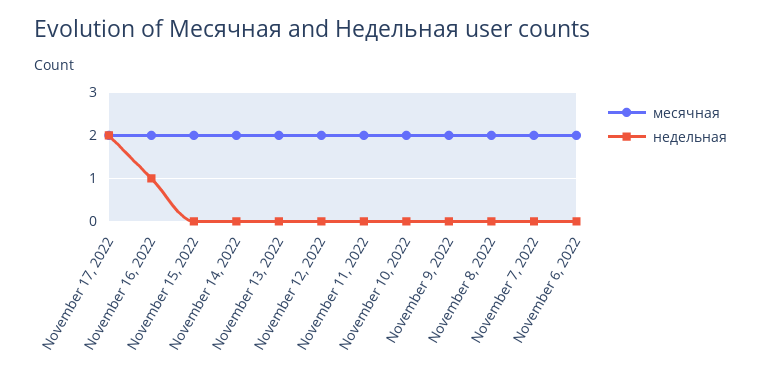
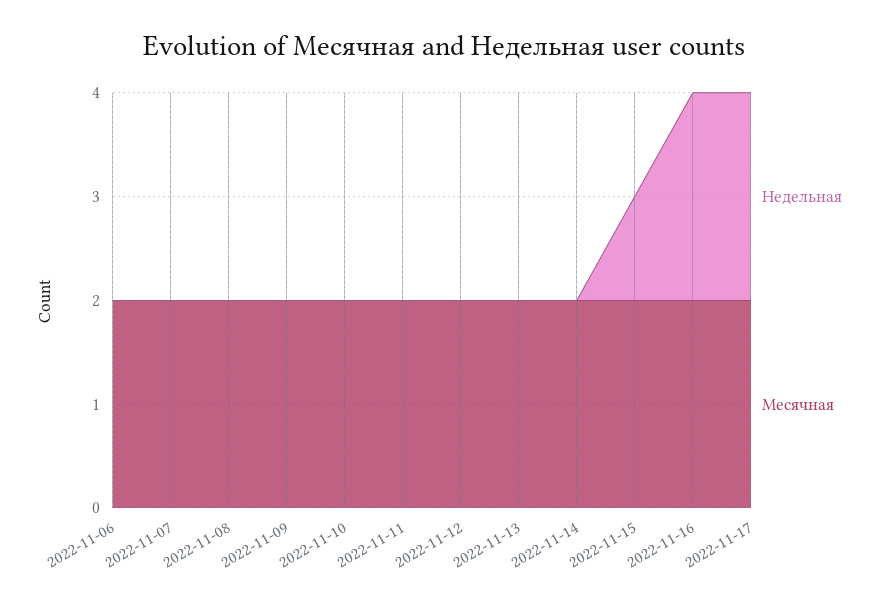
  {
    "месячная": {
      "November 17, 2022": 2,
      "November 16, 2022": 2,
      "November 15, 2022": 2,
      "November 14, 2022": 2,
      "November 13, 2022": 2,
      "November 12, 2022": 2,
      "November 11, 2022": 2,
      "November 10, 2022": 2,
      "November 9, 2022": 2,
      "November 8, 2022": 2,
      "November 7, 2022": 2,
      "November 6, 2022": 2
    },
    "недельная": {
      "November 17, 2022": 2,
-     "November 16, 2022": 1,
+     "November 16, 2022": 2,
-     "November 15, 2022": 0,
+     "November 15, 2022": 1,
      "November 14, 2022": 0,
      "November 13, 2022": 0,
      "November 12, 2022": 0,
      "November 11, 2022": 0,
      "November 10, 2022": 0,
      "November 9, 2022": 0,
      "November 8, 2022": 0,
      "November 7, 2022": 0,
      "November 6, 2022": 0
    }
  }

